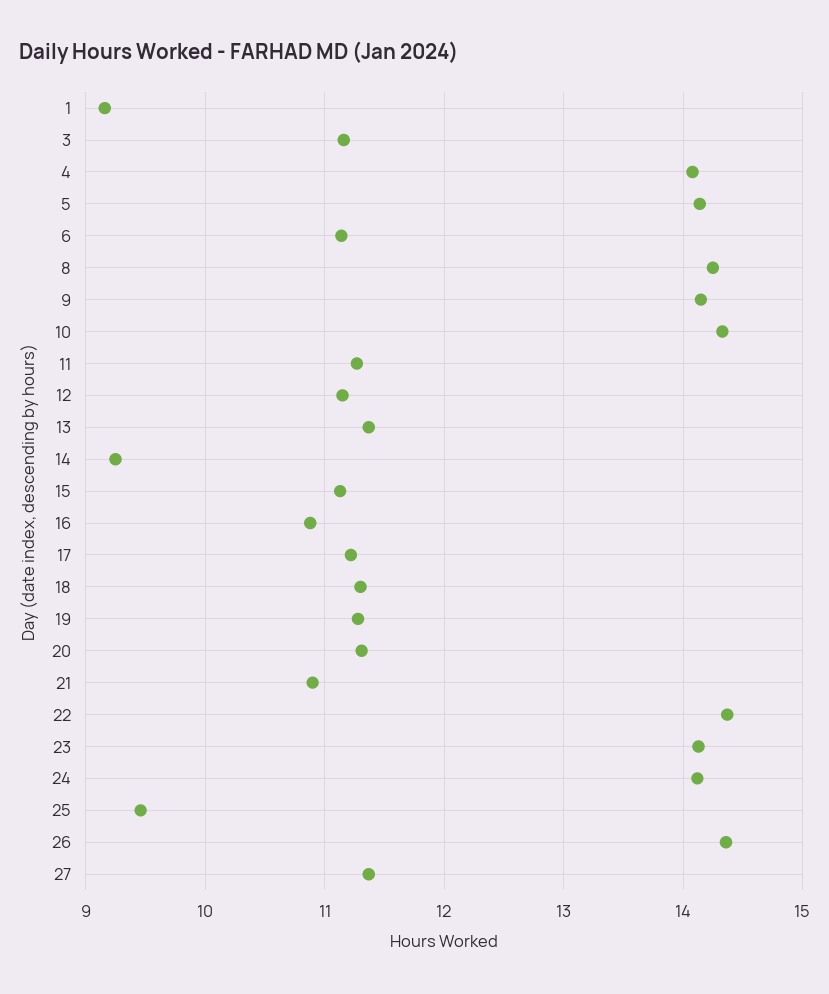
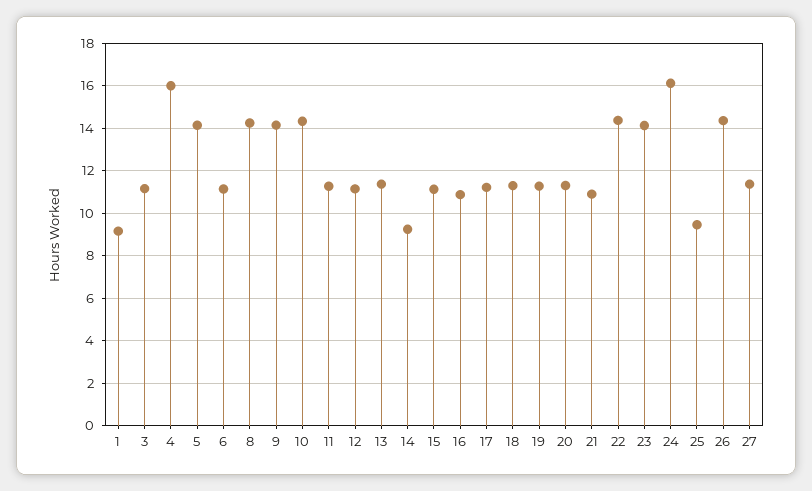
  {
    "1": 9.2,
    "3": 11.2,
-   "4": 14.1,
+   "4": 16,
    "5": 14.1,
    "6": 11.1,
    "8": 14.3,
    "9": 14.2,
    "10": 14.3,
    "11": 11.3,
    "12": 11.2,
    "13": 11.4,
    "14": 9.3,
    "15": 11.1,
    "16": 10.9,
    "17": 11.2,
    "18": 11.3,
    "19": 11.3,
    "20": 11.3,
    "21": 10.9,
    "22": 14.4,
    "23": 14.1,
-   "24": 14.1,
+   "24": 16,
    "25": 9.5,
    "26": 14.4,
    "27": 11.4
  }

